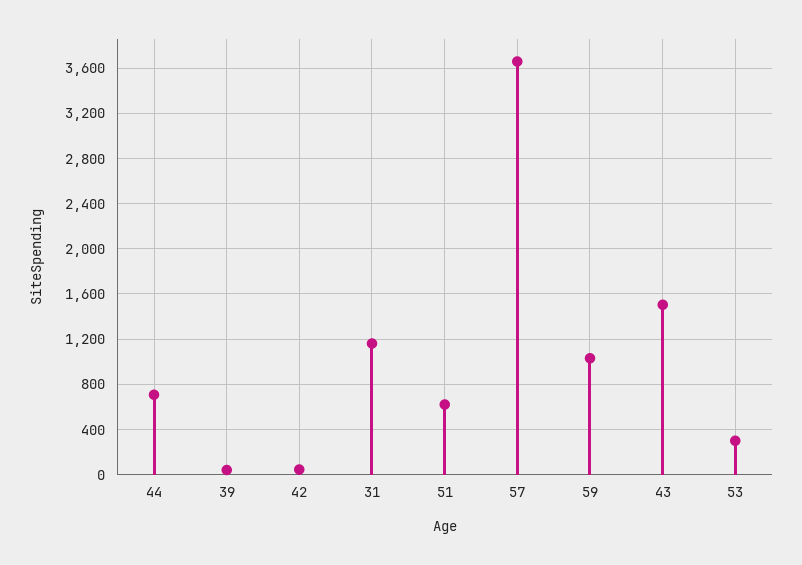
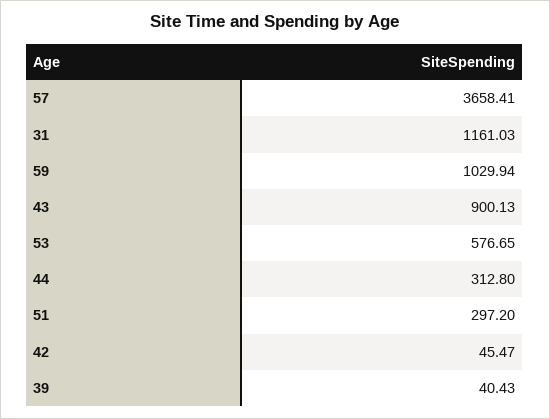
  {
-   "44": 700,
+   "44": 312.8,
    "39": 40.43,
    "42": 45.47,
    "31": 1161.03,
-   "51": 600,
+   "51": 297.2,
    "57": 3658.41,
    "59": 1029.94,
-   "43": 1500,
+   "43": 900.13,
-   "53": 300
+   "53": 576.65
  }

